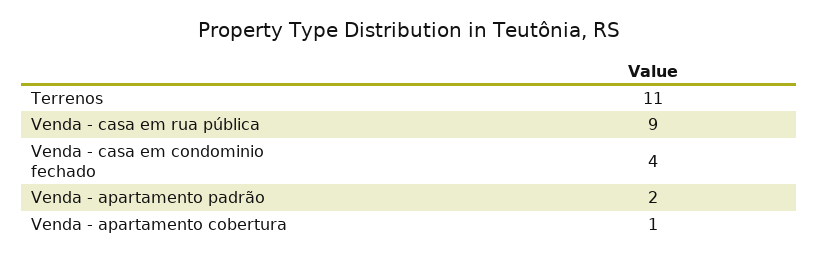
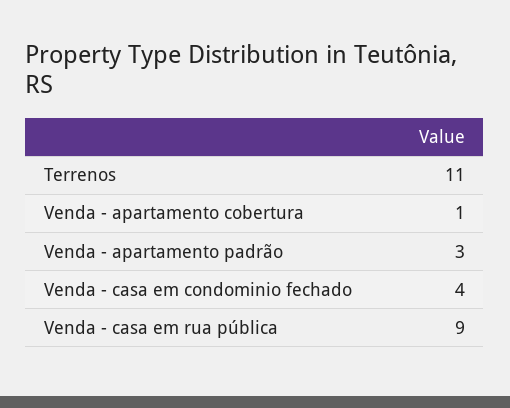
  {
    "Terrenos": 11,
    "Venda - casa em rua pública": 9,
    "Venda - casa em condominio fechado": 4,
-   "Venda - apartamento padrão": 2,
+   "Venda - apartamento padrão": 3,
    "Venda - apartamento cobertura": 1
  }

